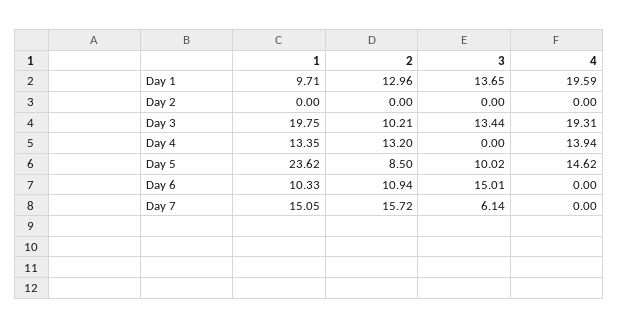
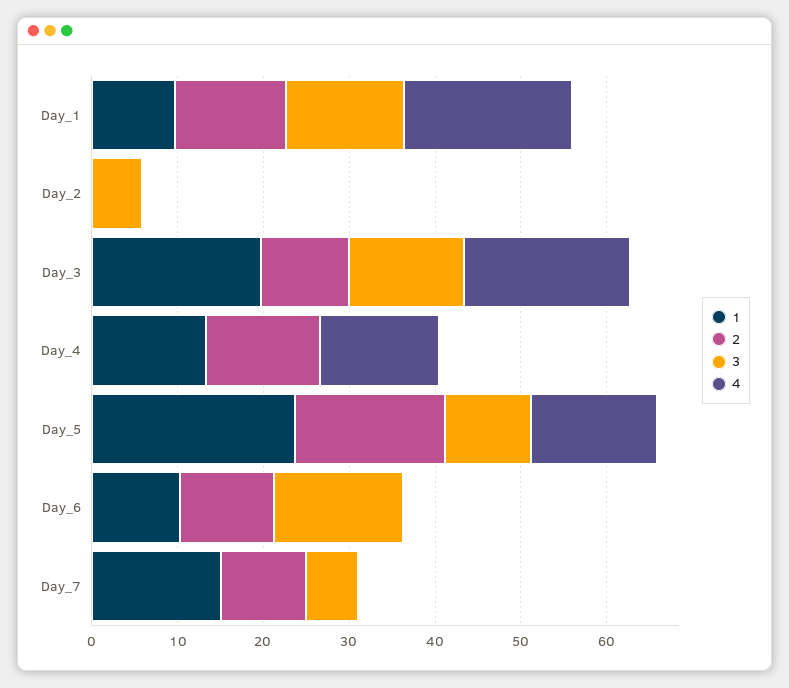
  {
    "1": {
      "Day 1": 9.71,
      "Day 2": 0,
      "Day 3": 19.75,
      "Day 4": 13.35,
      "Day 5": 23.62,
      "Day 6": 10.33,
      "Day 7": 15.05
    },
    "2": {
      "Day 1": 12.96,
      "Day 2": 0,
      "Day 3": 10.21,
      "Day 4": 13.2,
-     "Day 5": 8.5,
+     "Day 5": 18,
      "Day 6": 10.94,
-     "Day 7": 15.72
+     "Day 7": 10
    },
    "3": {
      "Day 1": 13.65,
-     "Day 2": 0,
+     "Day 2": 6,
      "Day 3": 13.44,
      "Day 4": 0,
      "Day 5": 10.02,
      "Day 6": 15.01,
      "Day 7": 6.14
    },
    "4": {
      "Day 1": 19.59,
      "Day 2": 0,
      "Day 3": 19.31,
      "Day 4": 13.94,
      "Day 5": 14.62,
      "Day 6": 0,
      "Day 7": 0
    }
  }

